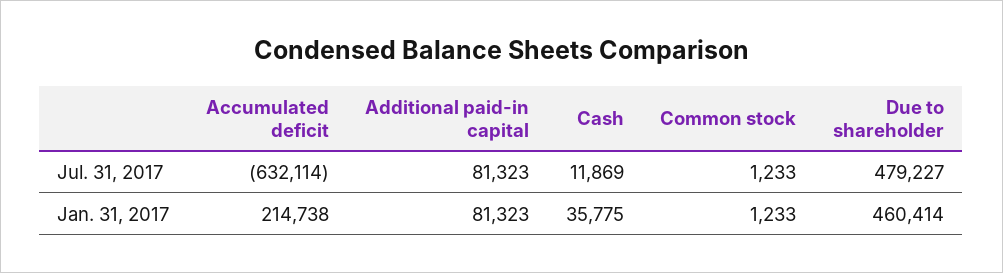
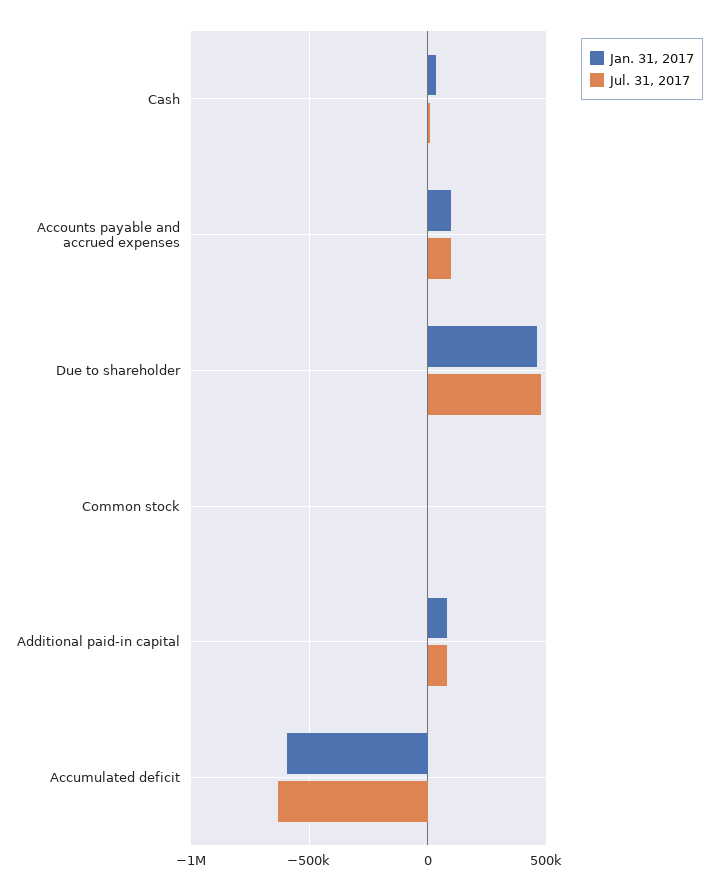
  {
    "Jul. 31, 2017": {
      "Accumulated deficit": -632114,
      "Additional paid-in capital": 81323,
      "Cash": 11869,
      "Common stock": 1233,
-     "Due to shareholder": 479227
+     "Due to shareholder": 479227,
+     "Accounts payable and accrued expenses": 100000
    },
    "Jan. 31, 2017": {
-     "Accumulated deficit": 214738,
+     "Accumulated deficit": -600000,
      "Additional paid-in capital": 81323,
      "Cash": 35775,
      "Common stock": 1233,
-     "Due to shareholder": 460414
+     "Due to shareholder": 460414,
+     "Accounts payable and accrued expenses": 100000
    }
  }

